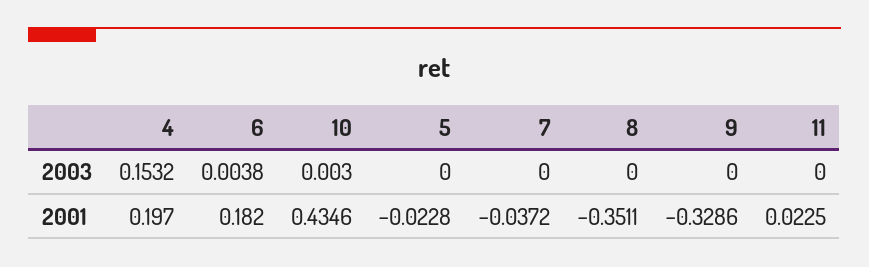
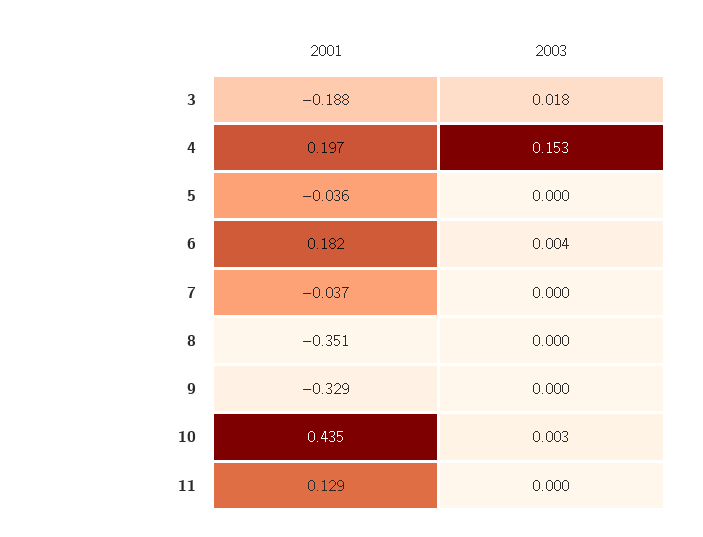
  {
    "4": {
      "2003": 0.1532,
      "2001": 0.197
    },
    "6": {
      "2003": 0.0038,
      "2001": 0.182
    },
    "10": {
      "2003": 0.003,
      "2001": 0.4346
    },
    "5": {
      "2003": 0,
-     "2001": -0.0228
+     "2001": -0.036
    },
    "7": {
      "2003": 0,
      "2001": -0.0372
    },
    "8": {
      "2003": 0,
      "2001": -0.3511
    },
    "9": {
      "2003": 0,
      "2001": -0.3286
    },
    "11": {
      "2003": 0,
-     "2001": 0.0225
+     "2001": 0.129
-   }
+   },
+   "3": {
+     "2001": -0.188,
+     "2003": 0.018
+   }
  }

